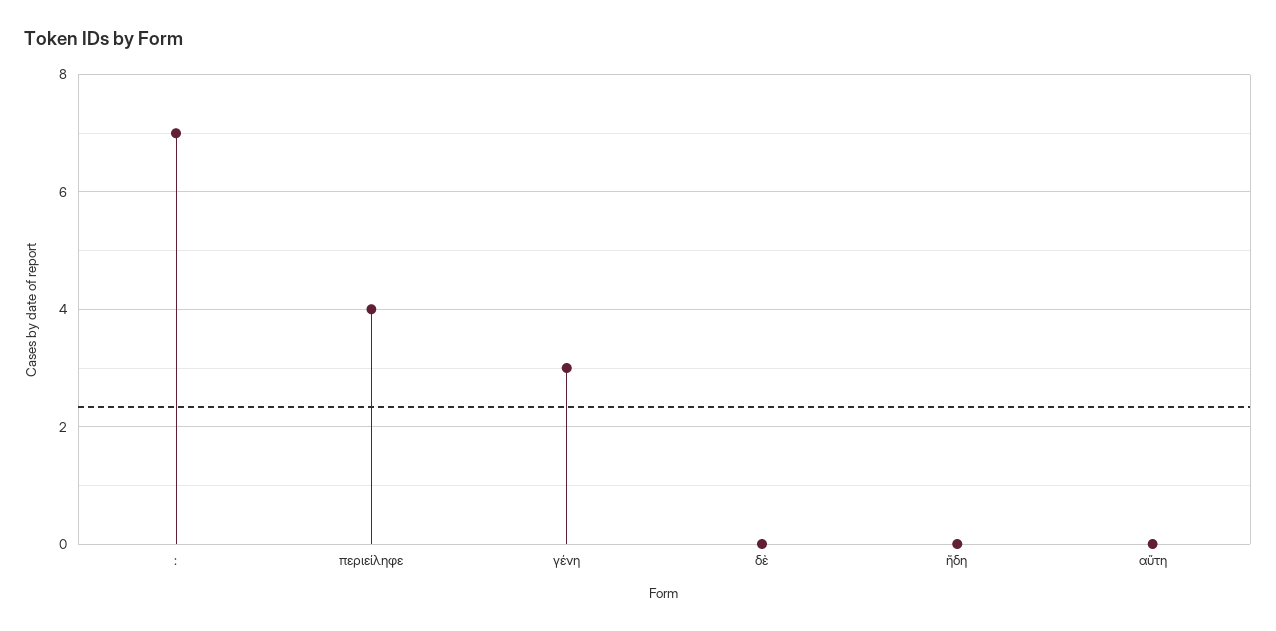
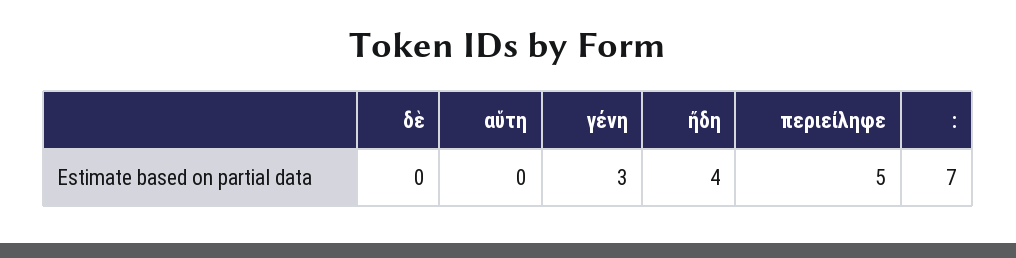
  {
    ":": 7,
-   "περιείληφε": 4,
+   "περιείληφε": 5,
    "γένη": 3,
    "δὲ": 0,
-   "ἤδη": 0,
+   "ἤδη": 4,
    "αὕτη": 0
  }

